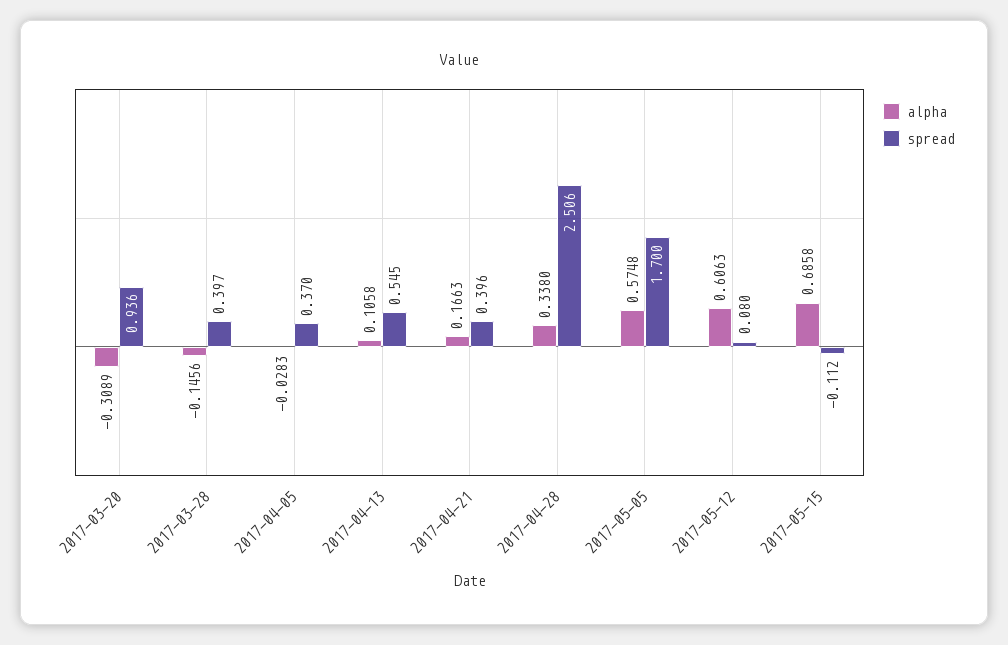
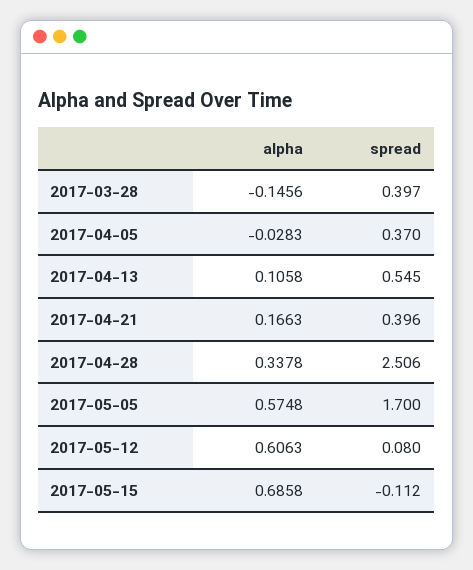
  {
    "alpha": {
-     "2017-03-20": -0.3089,
      "2017-03-28": -0.1456,
      "2017-04-05": -0.0283,
      "2017-04-13": 0.1058,
      "2017-04-21": 0.1663,
-     "2017-04-28": 0.338,
+     "2017-04-28": 0.3378,
      "2017-05-05": 0.5748,
      "2017-05-12": 0.6063,
      "2017-05-15": 0.6858
    },
    "spread": {
-     "2017-03-20": 0.936,
      "2017-03-28": 0.397,
      "2017-04-05": 0.37,
      "2017-04-13": 0.545,
      "2017-04-21": 0.396,
      "2017-04-28": 2.506,
      "2017-05-05": 1.7,
      "2017-05-12": 0.08,
      "2017-05-15": -0.112
    }
  }

